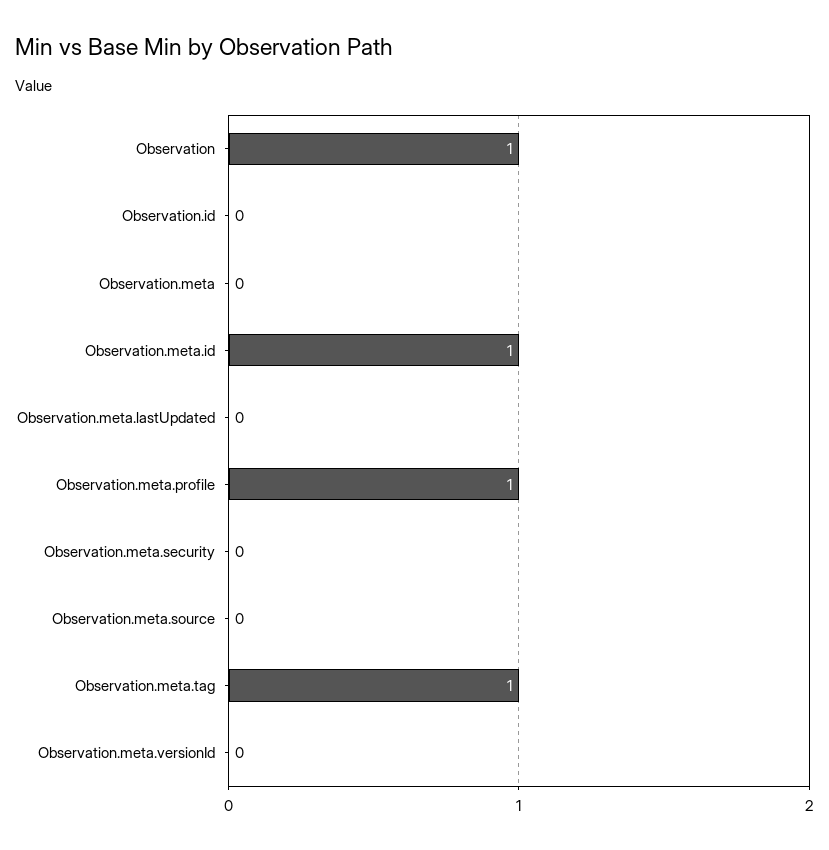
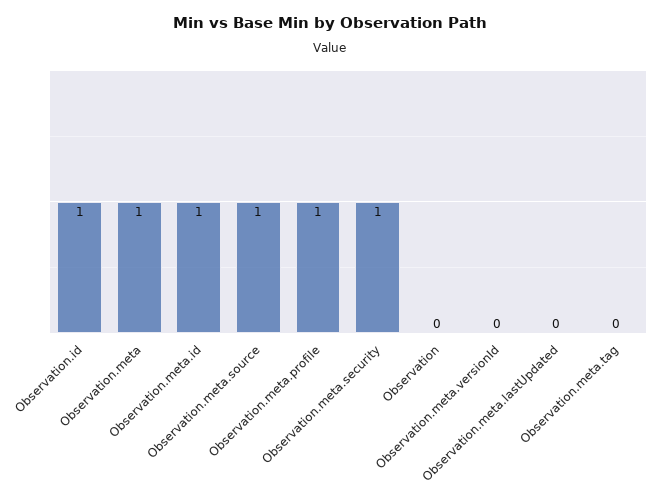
  {
-   "Observation": 1,
+   "Observation": 0,
-   "Observation.id": 0,
+   "Observation.id": 1,
-   "Observation.meta": 0,
+   "Observation.meta": 1,
    "Observation.meta.id": 1,
    "Observation.meta.lastUpdated": 0,
    "Observation.meta.profile": 1,
-   "Observation.meta.security": 0,
+   "Observation.meta.security": 1,
-   "Observation.meta.source": 0,
+   "Observation.meta.source": 1,
-   "Observation.meta.tag": 1,
+   "Observation.meta.tag": 0,
    "Observation.meta.versionId": 0
  }

